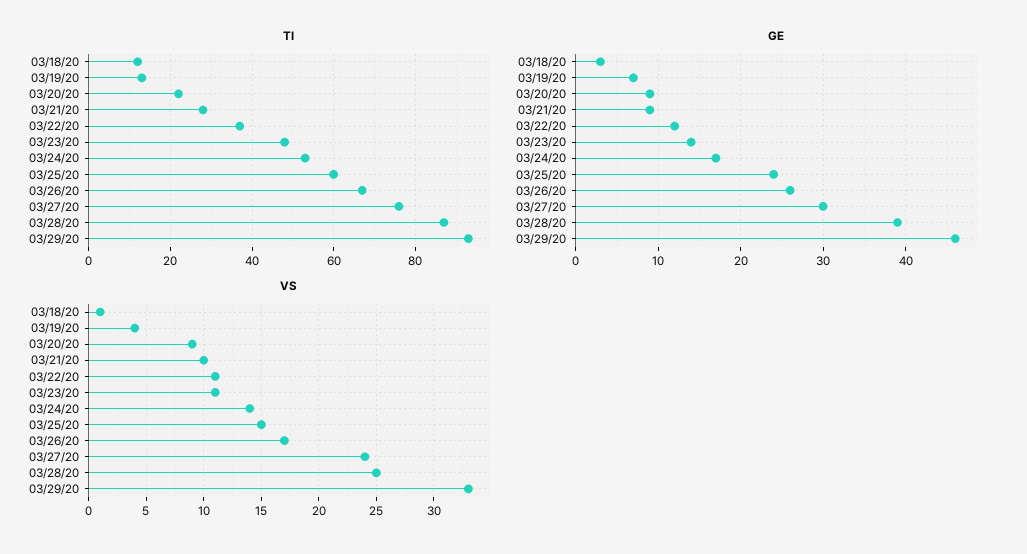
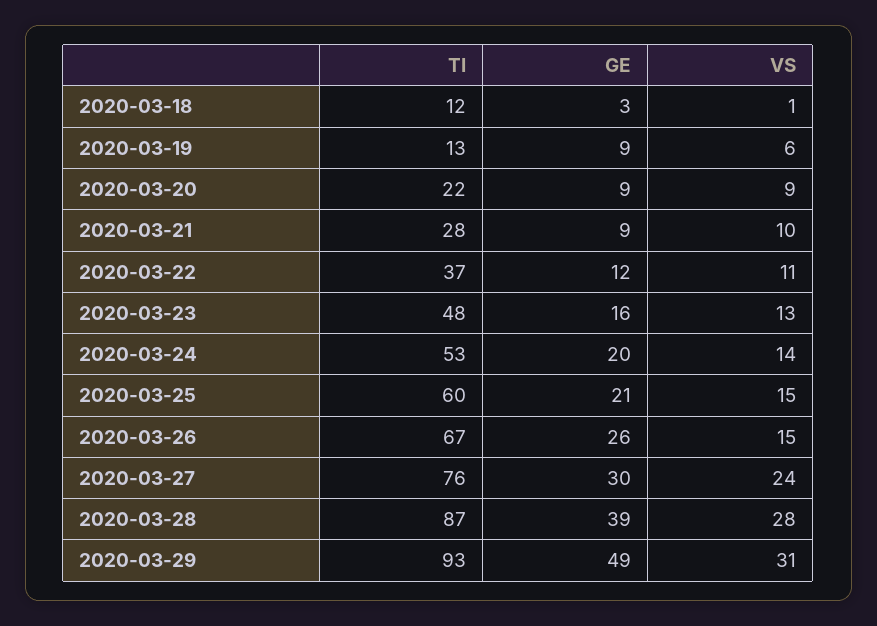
  {
    "TI": {
      "03/18/20": 12,
      "03/19/20": 13,
      "03/20/20": 22,
      "03/21/20": 28,
      "03/22/20": 37,
      "03/23/20": 48,
      "03/24/20": 53,
      "03/25/20": 60,
      "03/26/20": 67,
      "03/27/20": 76,
      "03/28/20": 87,
      "03/29/20": 93
    },
    "GE": {
      "03/18/20": 3,
-     "03/19/20": 7,
+     "03/19/20": 9,
      "03/20/20": 9,
      "03/21/20": 9,
      "03/22/20": 12,
-     "03/23/20": 14,
+     "03/23/20": 16,
-     "03/24/20": 17,
+     "03/24/20": 20,
-     "03/25/20": 24,
+     "03/25/20": 21,
      "03/26/20": 26,
      "03/27/20": 30,
      "03/28/20": 39,
-     "03/29/20": 46
+     "03/29/20": 49
    },
    "VS": {
      "03/18/20": 1,
-     "03/19/20": 4,
+     "03/19/20": 6,
      "03/20/20": 9,
      "03/21/20": 10,
      "03/22/20": 11,
-     "03/23/20": 11,
+     "03/23/20": 13,
      "03/24/20": 14,
      "03/25/20": 15,
-     "03/26/20": 17,
+     "03/26/20": 15,
      "03/27/20": 24,
-     "03/28/20": 25,
+     "03/28/20": 28,
-     "03/29/20": 33
+     "03/29/20": 31
    }
  }

